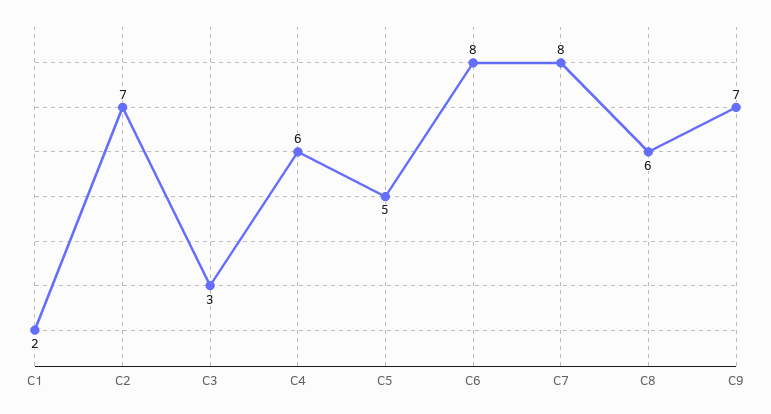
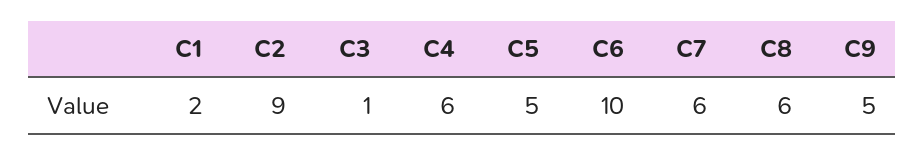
  {
    "C1": 2,
-   "C2": 7,
+   "C2": 9,
-   "C3": 3,
+   "C3": 1,
    "C4": 6,
    "C5": 5,
-   "C6": 8,
+   "C6": 10,
-   "C7": 8,
+   "C7": 6,
    "C8": 6,
-   "C9": 7
+   "C9": 5
  }

